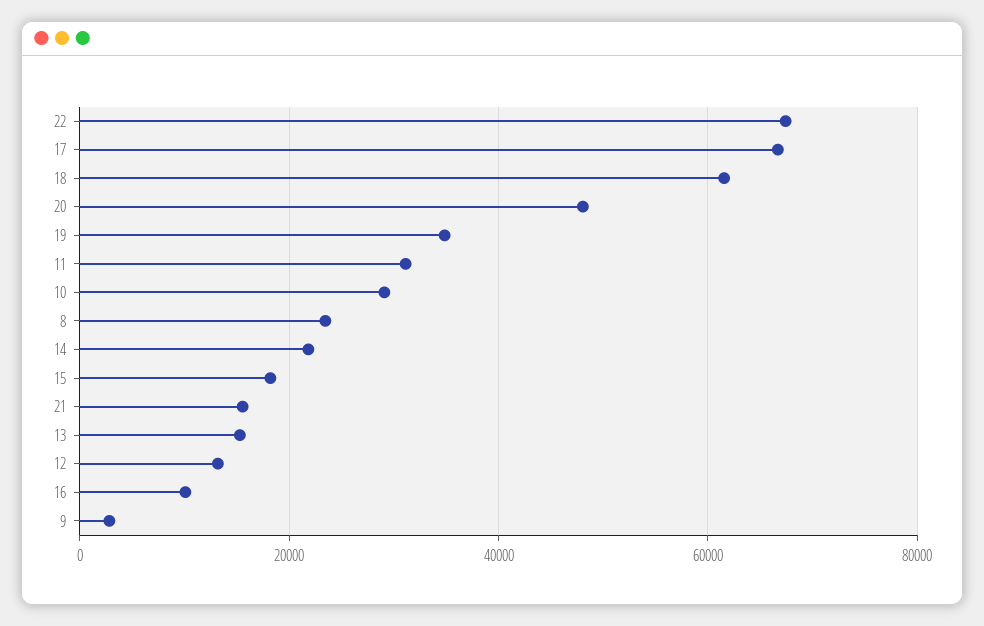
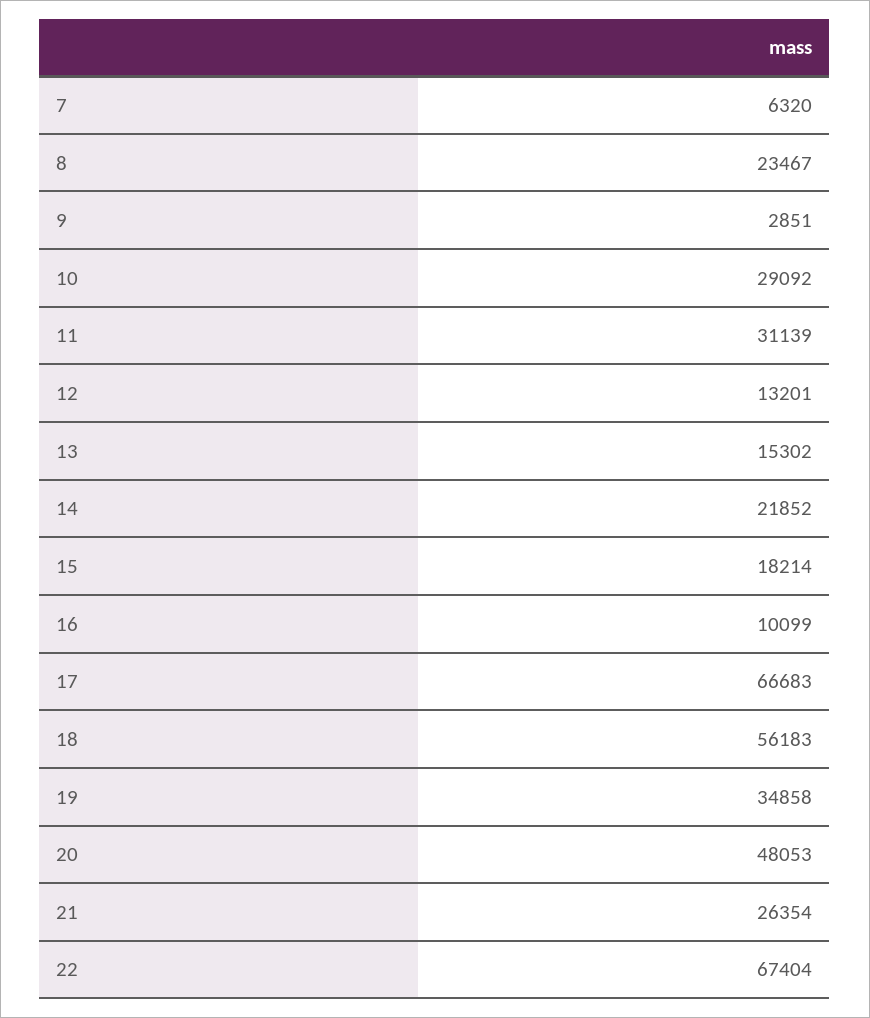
  {
    "22": 67404,
    "17": 66683,
-   "18": 62000,
+   "18": 56183,
    "20": 48053,
    "19": 34858,
    "11": 31139,
    "10": 29092,
    "8": 23467,
    "14": 21852,
    "15": 18214,
-   "21": 16000,
+   "21": 26354,
    "13": 15302,
    "12": 13201,
    "16": 10099,
-   "9": 2851
+   "9": 2851,
+   "7": 6320
  }

